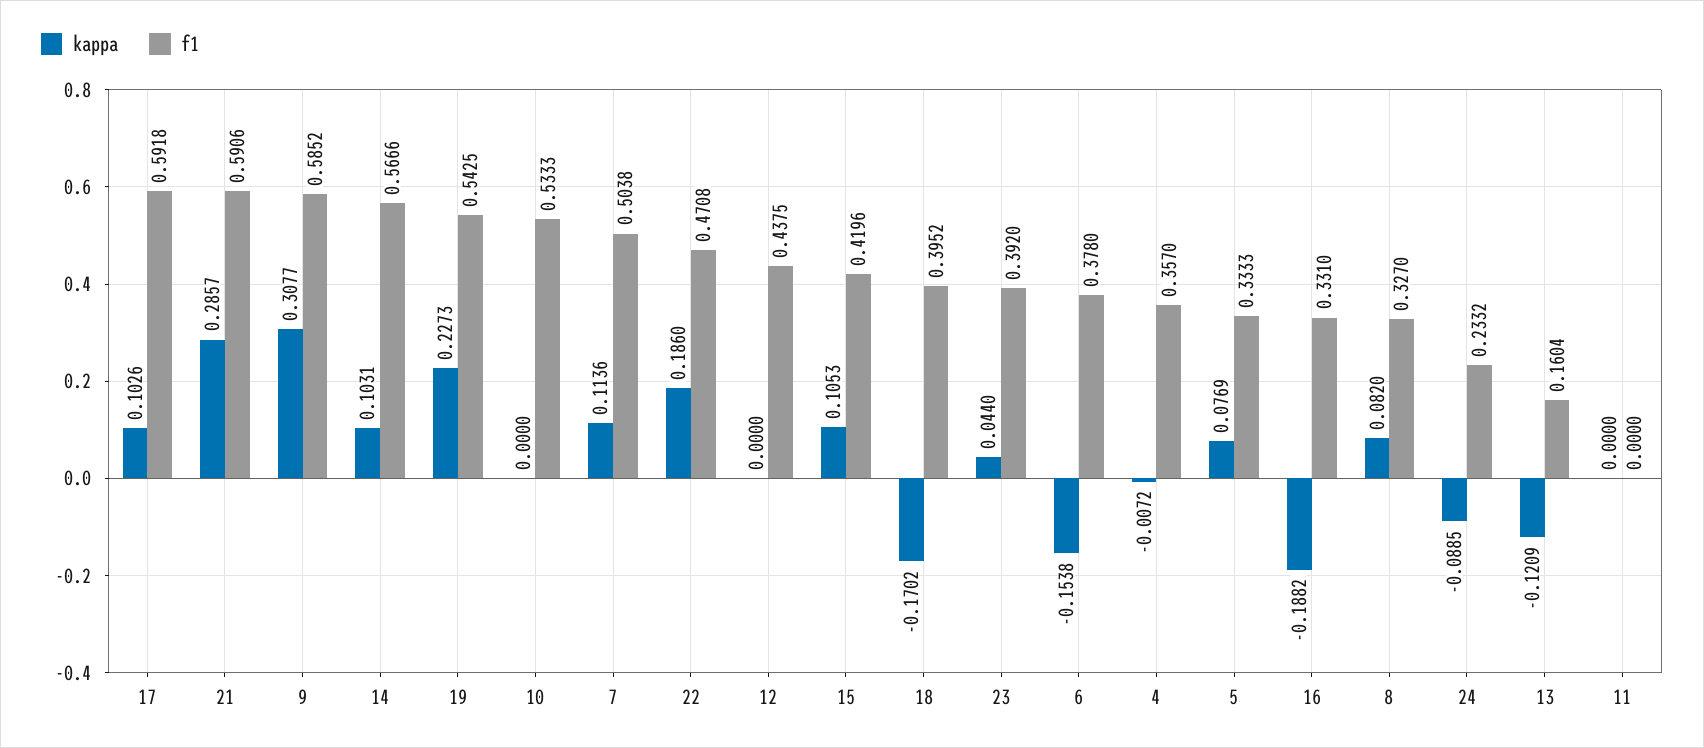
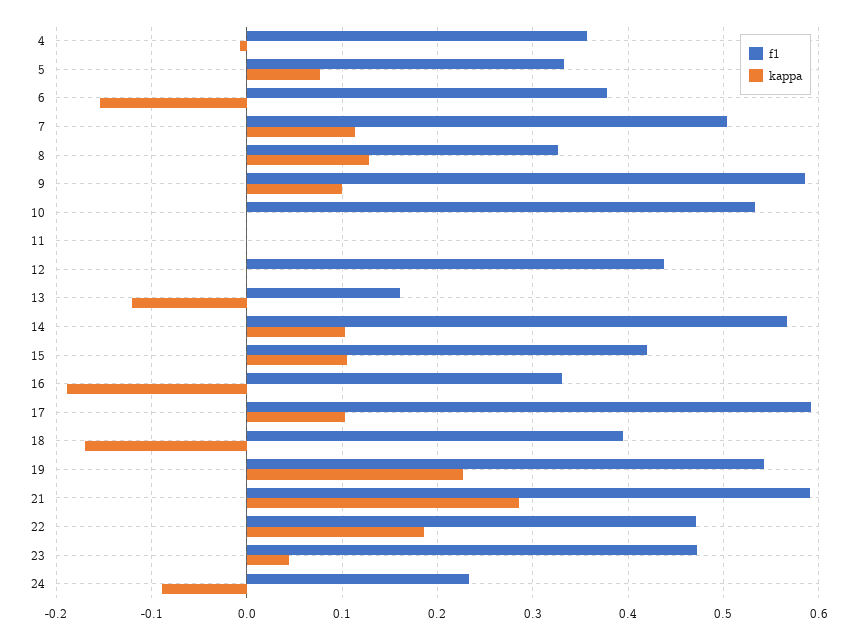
  {
    "kappa": {
      "17": 0.1026,
      "21": 0.2857,
-     "9": 0.3077,
+     "9": 0.1,
      "14": 0.1031,
      "19": 0.2273,
      "10": 0,
      "7": 0.1136,
      "22": 0.186,
      "12": 0,
      "15": 0.1053,
      "18": -0.1702,
      "23": 0.044,
      "6": -0.1538,
      "4": -0.0072,
      "5": 0.0769,
      "16": -0.1882,
-     "8": 0.082,
+     "8": 0.13,
      "24": -0.0885,
      "13": -0.1209,
      "11": 0
    },
    "f1": {
      "17": 0.5918,
      "21": 0.5906,
      "9": 0.5852,
      "14": 0.5666,
      "19": 0.5425,
      "10": 0.5333,
      "7": 0.5038,
      "22": 0.4708,
      "12": 0.4375,
      "15": 0.4196,
      "18": 0.3952,
-     "23": 0.392,
+     "23": 0.47,
      "6": 0.378,
      "4": 0.357,
      "5": 0.3333,
      "16": 0.331,
      "8": 0.327,
      "24": 0.2332,
      "13": 0.1604,
      "11": 0
    }
  }

